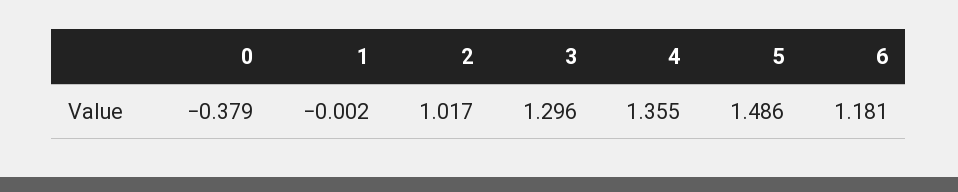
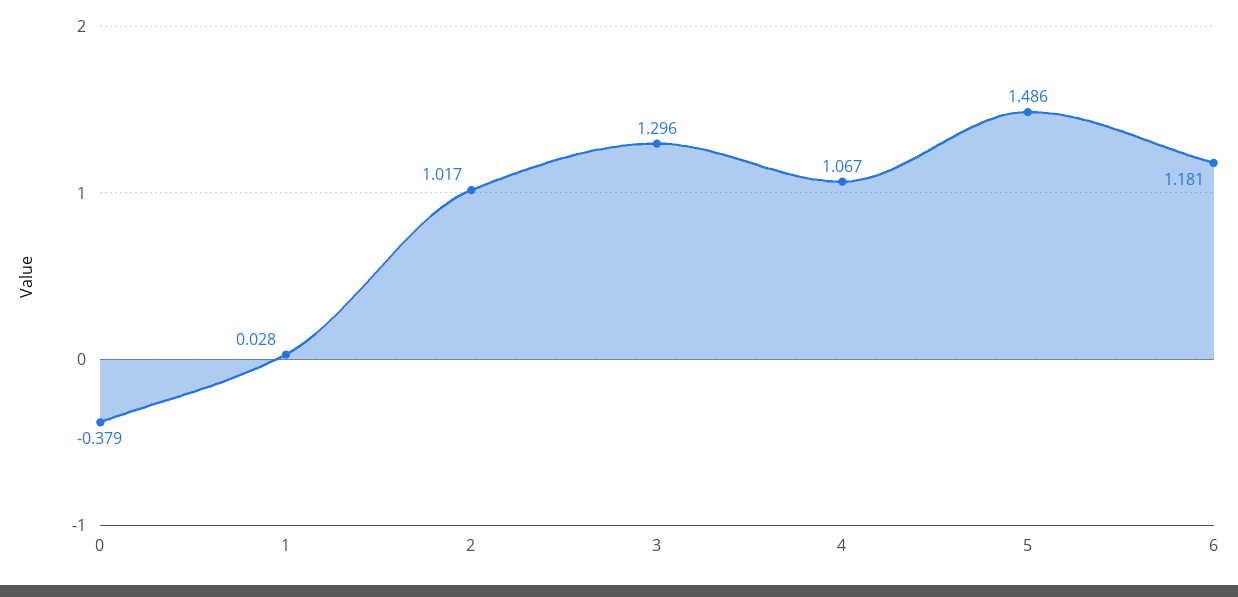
  {
    "0": -0.379,
-   "1": -0.002,
+   "1": 0.028,
    "2": 1.017,
    "3": 1.296,
-   "4": 1.355,
+   "4": 1.067,
    "5": 1.486,
    "6": 1.181
  }

